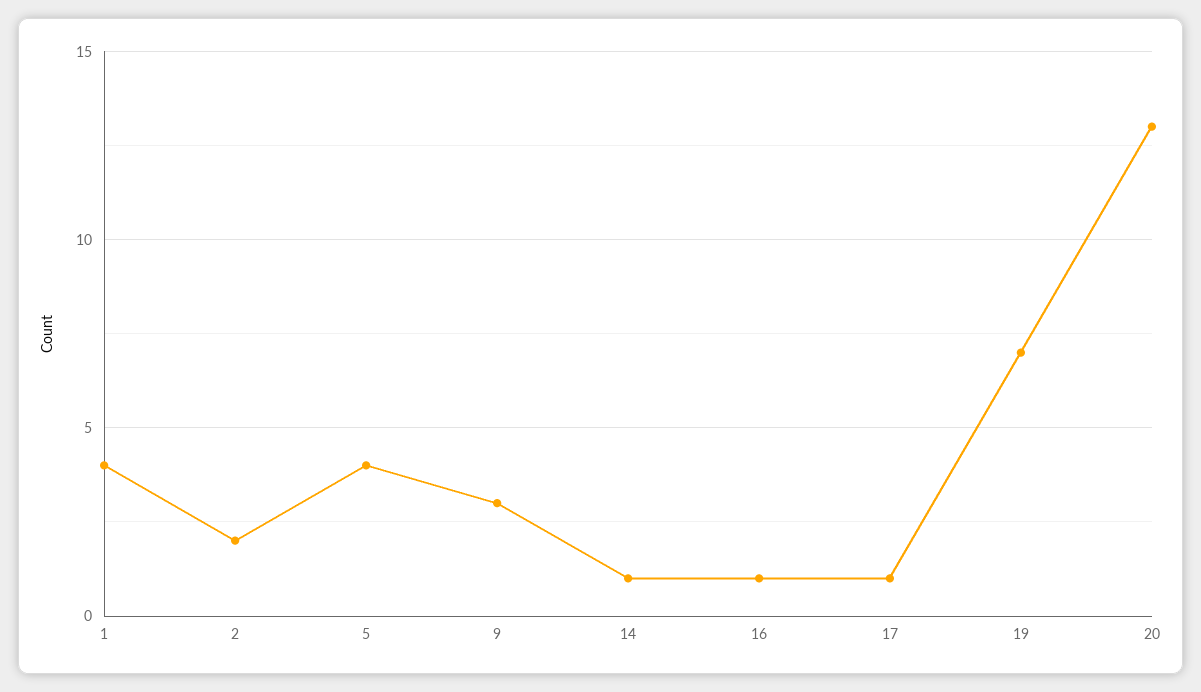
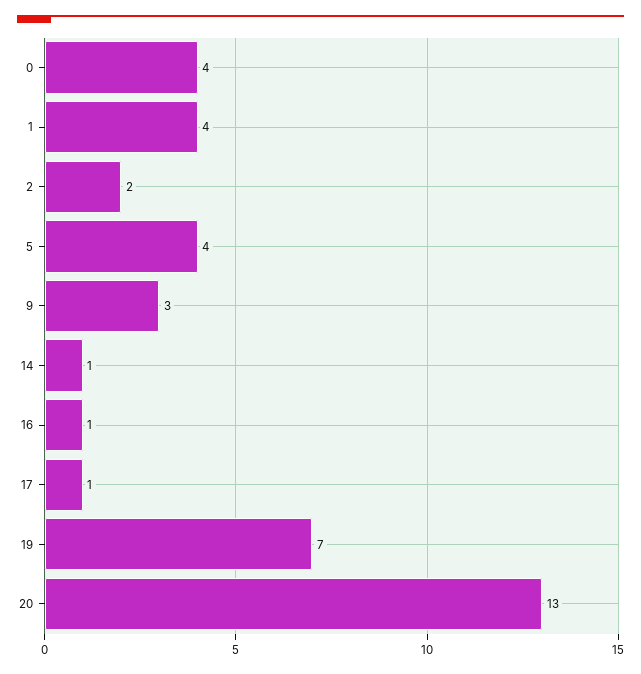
  {
    "1": 4,
    "2": 2,
    "5": 4,
    "9": 3,
    "14": 1,
    "16": 1,
    "17": 1,
    "19": 7,
-   "20": 13
+   "20": 13,
+   "0": 4
  }

